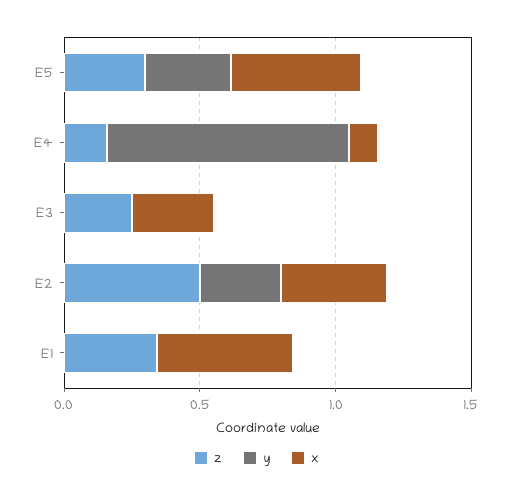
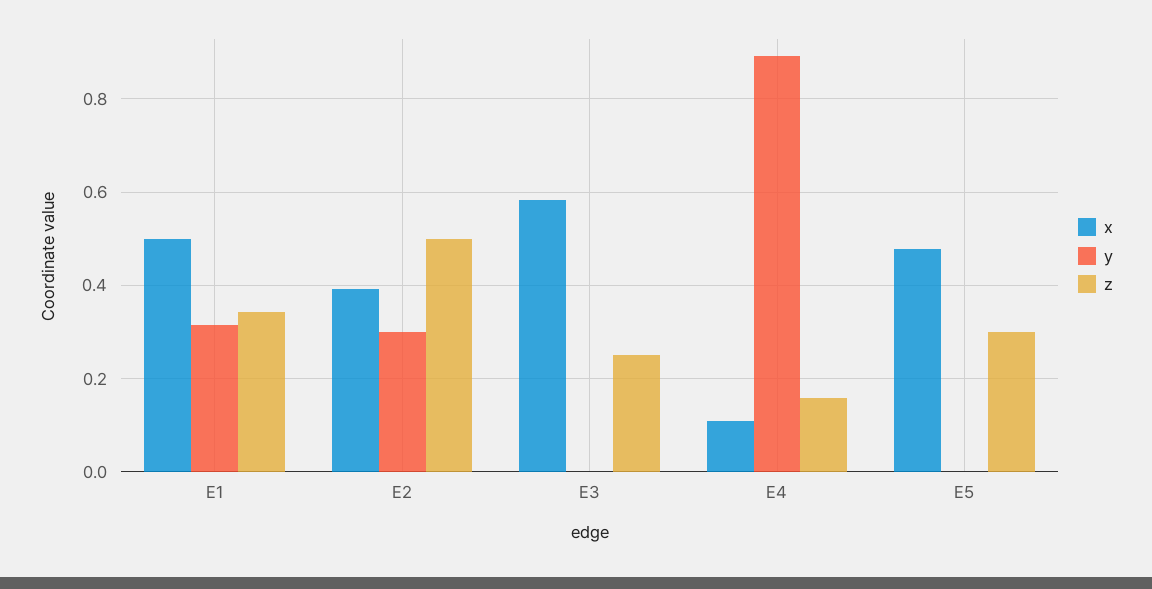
  {
    "z": {
      "E5": 0.3,
      "E4": 0.16,
      "E3": 0.26,
      "E2": 0.5,
      "E1": 0.34
    },
    "y": {
-     "E5": 0.3,
+     "E5": 0,
      "E4": 0.9,
      "E3": 0,
      "E2": 0.3,
-     "E1": 0
+     "E1": 0.32
    },
    "x": {
      "E5": 0.48,
      "E4": 0.1,
-     "E3": 0.3,
+     "E3": 0.58,
      "E2": 0.4,
      "E1": 0.5
    }
  }

